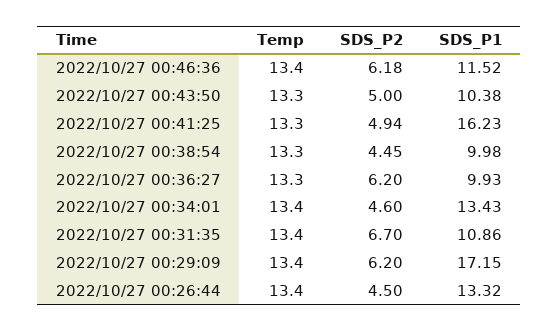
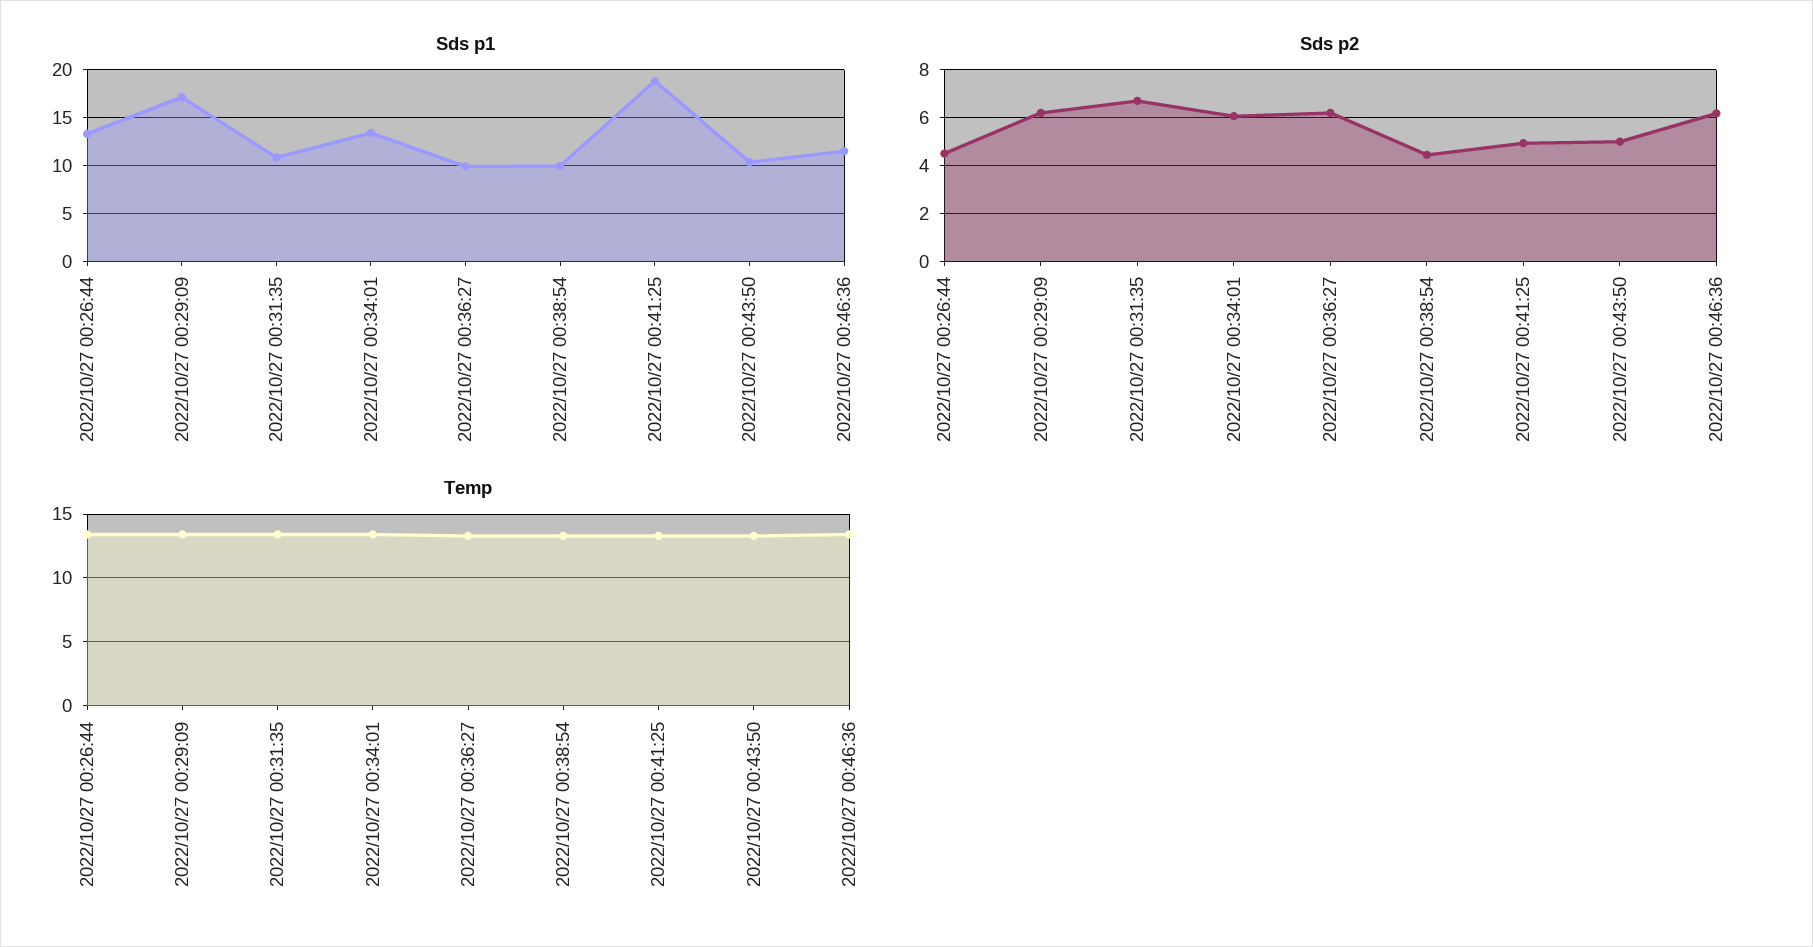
  {
    "Temp": {
      "2022/10/27 00:46:36": 13.4,
      "2022/10/27 00:43:50": 13.3,
      "2022/10/27 00:41:25": 13.3,
      "2022/10/27 00:38:54": 13.3,
      "2022/10/27 00:36:27": 13.3,
      "2022/10/27 00:34:01": 13.4,
      "2022/10/27 00:31:35": 13.4,
      "2022/10/27 00:29:09": 13.4,
      "2022/10/27 00:26:44": 13.4
    },
    "SDS_P2": {
      "2022/10/27 00:46:36": 6.18,
      "2022/10/27 00:43:50": 5,
      "2022/10/27 00:41:25": 4.94,
      "2022/10/27 00:38:54": 4.45,
      "2022/10/27 00:36:27": 6.2,
-     "2022/10/27 00:34:01": 4.6,
+     "2022/10/27 00:34:01": 6,
      "2022/10/27 00:31:35": 6.7,
      "2022/10/27 00:29:09": 6.2,
      "2022/10/27 00:26:44": 4.5
    },
    "SDS_P1": {
      "2022/10/27 00:46:36": 11.52,
      "2022/10/27 00:43:50": 10.38,
-     "2022/10/27 00:41:25": 16.23,
+     "2022/10/27 00:41:25": 19,
      "2022/10/27 00:38:54": 9.98,
      "2022/10/27 00:36:27": 9.93,
      "2022/10/27 00:34:01": 13.43,
      "2022/10/27 00:31:35": 10.86,
      "2022/10/27 00:29:09": 17.15,
      "2022/10/27 00:26:44": 13.32
    }
  }

